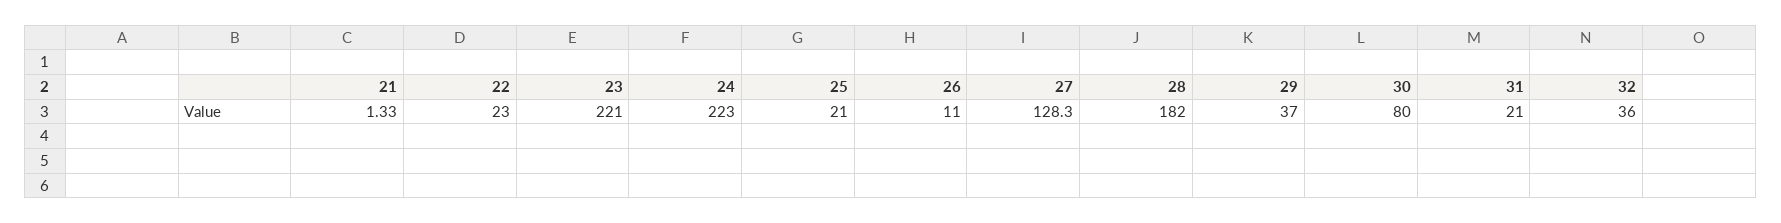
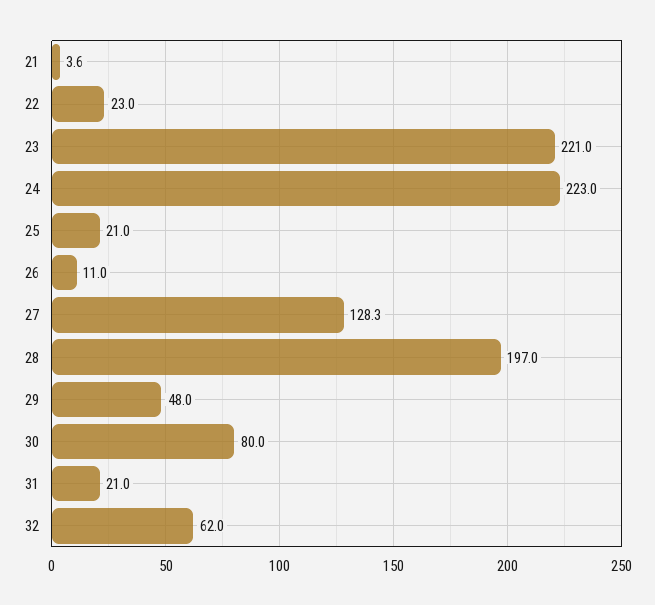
  {
-   "21": 1.33,
+   "21": 3.6,
    "22": 23,
    "23": 221,
    "24": 223,
    "25": 21,
    "26": 11,
    "27": 128.3,
-   "28": 182,
+   "28": 197,
-   "29": 37,
+   "29": 48,
    "30": 80,
    "31": 21,
-   "32": 36
+   "32": 62
  }

